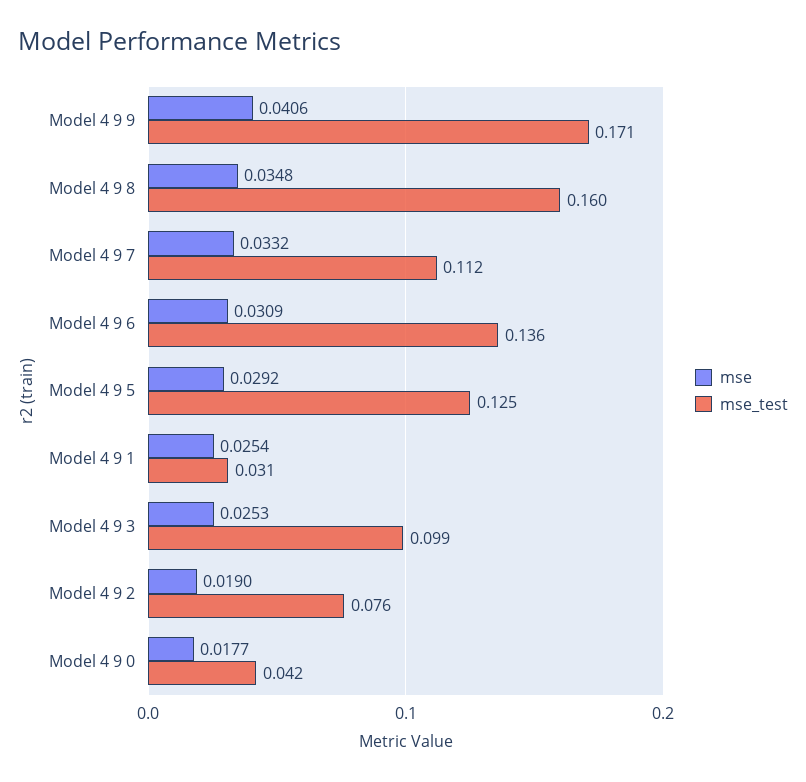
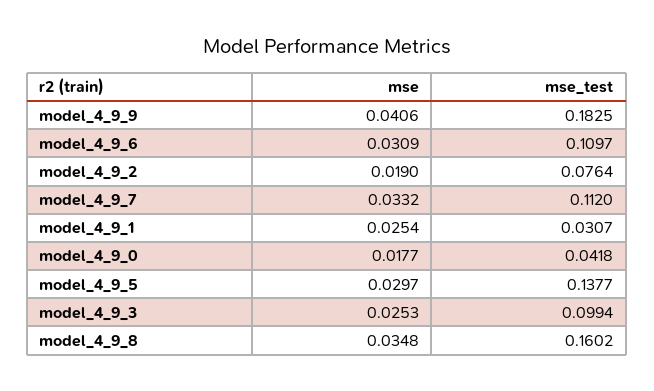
  {
    "mse": {
      "Model 4 9 9": 0.0406,
      "Model 4 9 8": 0.0348,
      "Model 4 9 7": 0.0332,
      "Model 4 9 6": 0.0309,
-     "Model 4 9 5": 0.0292,
+     "Model 4 9 5": 0.0297,
      "Model 4 9 1": 0.0254,
      "Model 4 9 3": 0.0253,
      "Model 4 9 2": 0.019,
      "Model 4 9 0": 0.0177
    },
    "mse_test": {
-     "Model 4 9 9": 0.171,
+     "Model 4 9 9": 0.1825,
      "Model 4 9 8": 0.1602,
      "Model 4 9 7": 0.112,
-     "Model 4 9 6": 0.136,
+     "Model 4 9 6": 0.1097,
-     "Model 4 9 5": 0.125,
+     "Model 4 9 5": 0.1377,
      "Model 4 9 1": 0.0307,
      "Model 4 9 3": 0.0994,
      "Model 4 9 2": 0.0764,
      "Model 4 9 0": 0.0418
    }
  }

